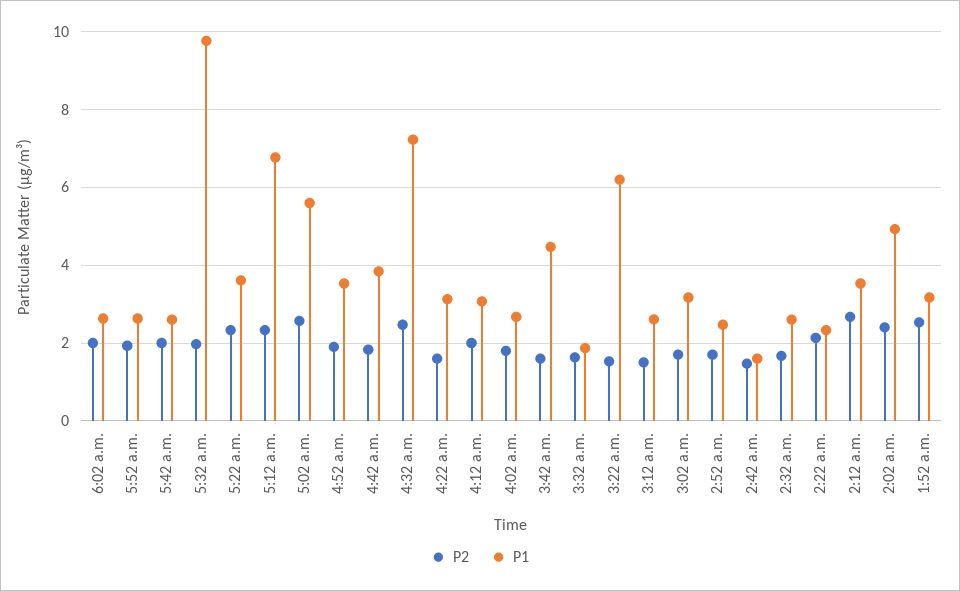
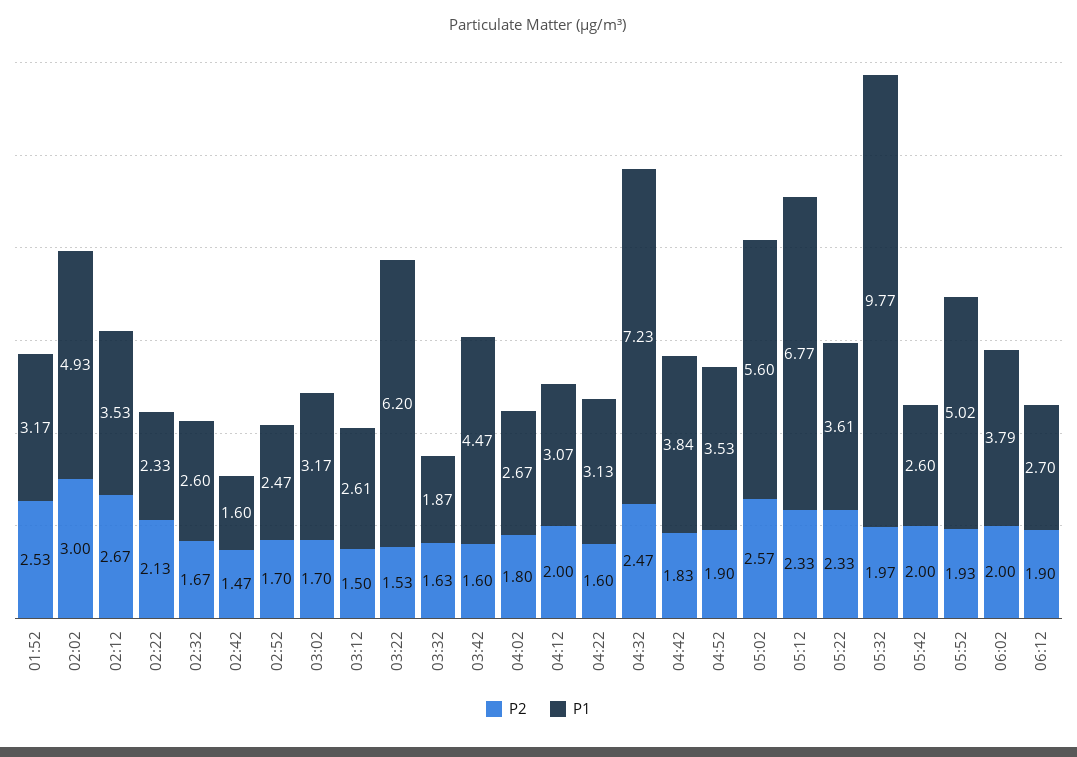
  {
    "P2": {
      "6:02 a.m.": 2,
      "5:52 a.m.": 1.93,
      "5:42 a.m.": 2,
      "5:32 a.m.": 1.97,
      "5:22 a.m.": 2.33,
      "5:12 a.m.": 2.33,
      "5:02 a.m.": 2.57,
      "4:52 a.m.": 1.9,
      "4:42 a.m.": 1.83,
      "4:32 a.m.": 2.47,
      "4:22 a.m.": 1.6,
      "4:12 a.m.": 2,
      "4:02 a.m.": 1.8,
      "3:42 a.m.": 1.6,
      "3:32 a.m.": 1.63,
      "3:22 a.m.": 1.53,
      "3:12 a.m.": 1.5,
      "3:02 a.m.": 1.7,
      "2:52 a.m.": 1.7,
      "2:42 a.m.": 1.47,
      "2:32 a.m.": 1.67,
      "2:22 a.m.": 2.13,
      "2:12 a.m.": 2.67,
-     "2:02 a.m.": 2.4,
+     "2:02 a.m.": 3,
-     "1:52 a.m.": 2.53
+     "1:52 a.m.": 2.53,
+     "06:12": 1.9
    },
    "P1": {
-     "6:02 a.m.": 2.6,
+     "6:02 a.m.": 3.79,
-     "5:52 a.m.": 2.6,
+     "5:52 a.m.": 5.02,
      "5:42 a.m.": 2.6,
      "5:32 a.m.": 9.77,
      "5:22 a.m.": 3.61,
      "5:12 a.m.": 6.77,
      "5:02 a.m.": 5.6,
      "4:52 a.m.": 3.53,
      "4:42 a.m.": 3.84,
      "4:32 a.m.": 7.23,
      "4:22 a.m.": 3.13,
      "4:12 a.m.": 3.07,
      "4:02 a.m.": 2.67,
      "3:42 a.m.": 4.47,
      "3:32 a.m.": 1.87,
      "3:22 a.m.": 6.2,
      "3:12 a.m.": 2.61,
      "3:02 a.m.": 3.17,
      "2:52 a.m.": 2.47,
      "2:42 a.m.": 1.6,
      "2:32 a.m.": 2.6,
      "2:22 a.m.": 2.33,
      "2:12 a.m.": 3.53,
      "2:02 a.m.": 4.93,
-     "1:52 a.m.": 3.17
+     "1:52 a.m.": 3.17,
+     "06:12": 2.7
    }
  }

